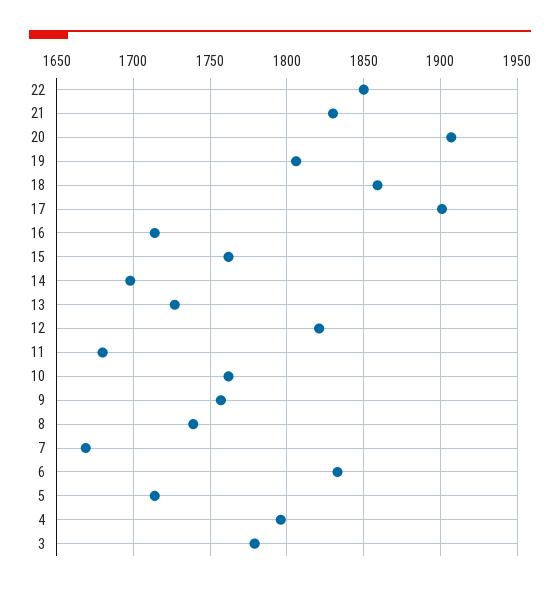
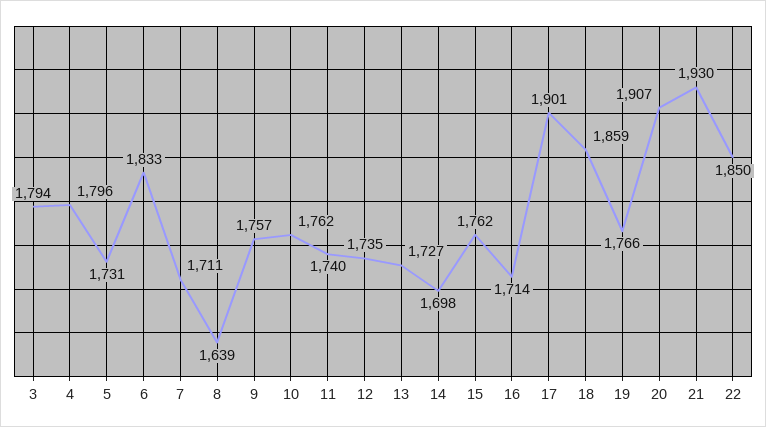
  {
    "22": 1850,
-   "21": 1830,
+   "21": 1930,
    "20": 1907,
-   "19": 1805,
+   "19": 1766,
    "18": 1859,
    "17": 1901,
    "16": 1714,
    "15": 1762,
    "14": 1698,
    "13": 1727,
-   "12": 1820,
+   "12": 1735,
-   "11": 1680,
+   "11": 1740,
    "10": 1762,
    "9": 1757,
-   "8": 1740,
+   "8": 1639,
-   "7": 1670,
+   "7": 1711,
    "6": 1833,
-   "5": 1715,
+   "5": 1731,
    "4": 1796,
-   "3": 1780
+   "3": 1794
  }

